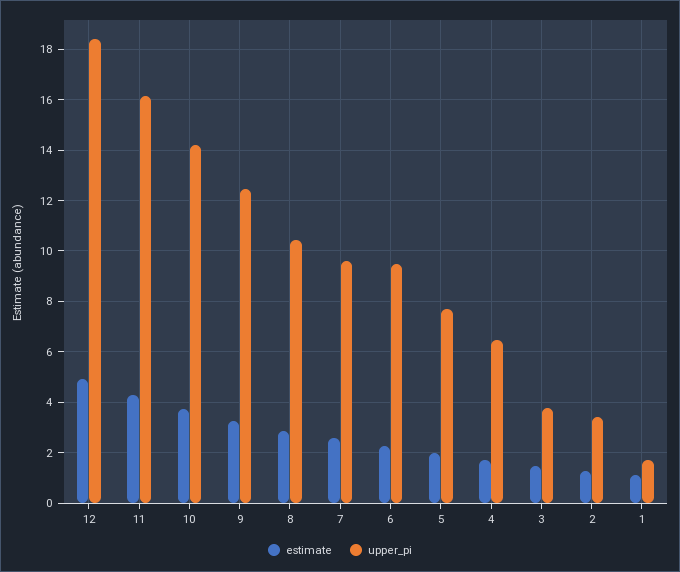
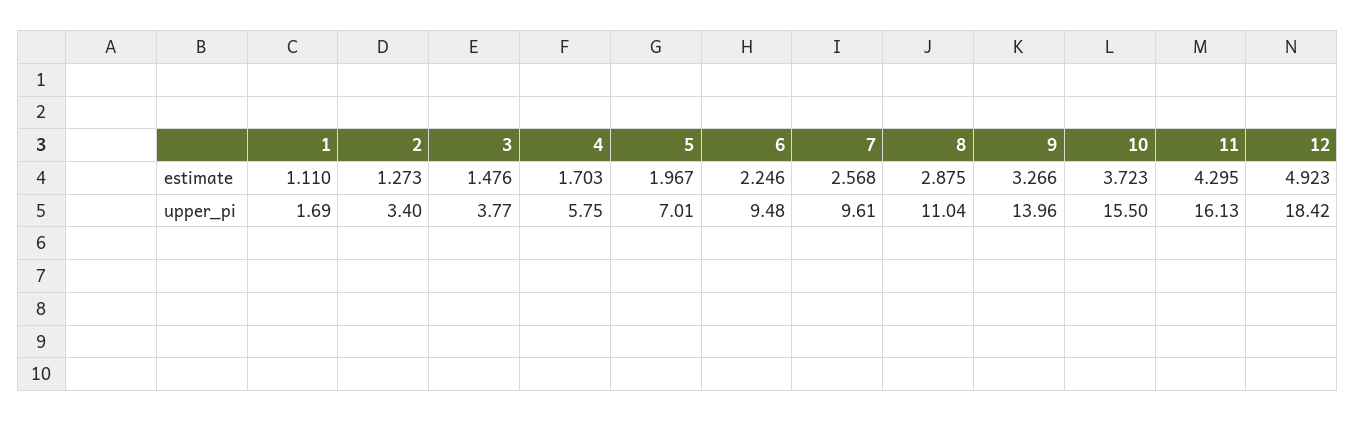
  {
    "estimate": {
      "12": 4.923,
      "11": 4.295,
      "10": 3.723,
      "9": 3.266,
      "8": 2.875,
      "7": 2.568,
      "6": 2.246,
      "5": 1.967,
      "4": 1.703,
      "3": 1.476,
      "2": 1.273,
      "1": 1.11
    },
    "upper_pi": {
      "12": 18.42,
      "11": 16.13,
-     "10": 14.25,
+     "10": 15.5,
-     "9": 12.5,
+     "9": 13.96,
-     "8": 10.5,
+     "8": 11.04,
      "7": 9.61,
      "6": 9.48,
-     "5": 7.75,
+     "5": 7.01,
-     "4": 6.5,
+     "4": 5.75,
      "3": 3.77,
      "2": 3.4,
      "1": 1.69
    }
  }

